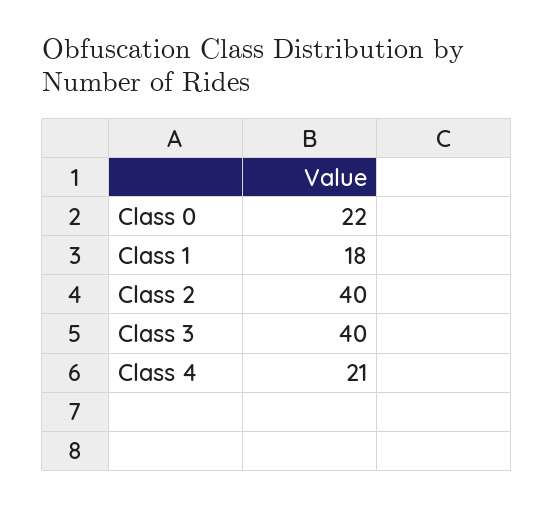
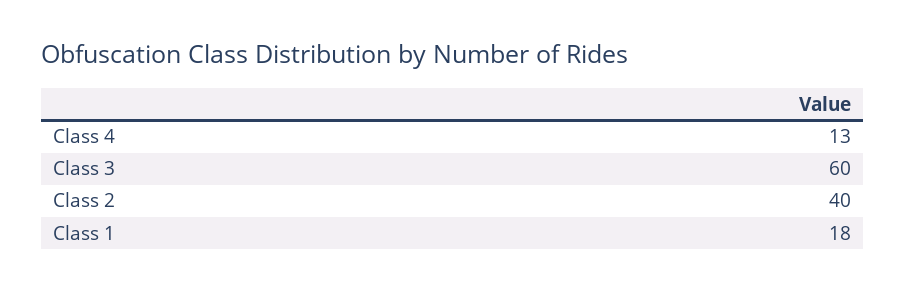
  {
-   "Class 0": 22,
    "Class 1": 18,
    "Class 2": 40,
-   "Class 3": 40,
+   "Class 3": 60,
-   "Class 4": 21
+   "Class 4": 13
  }

